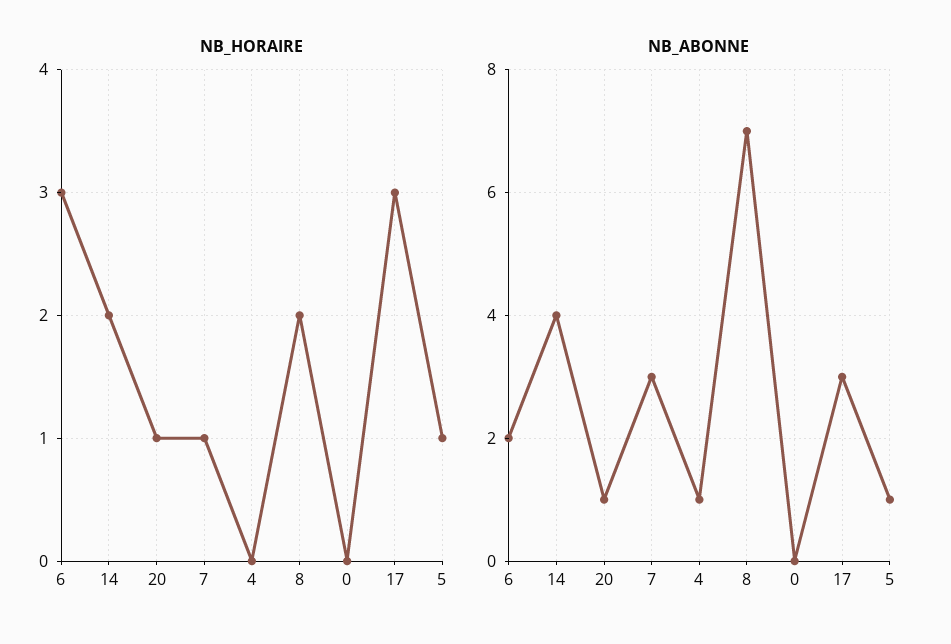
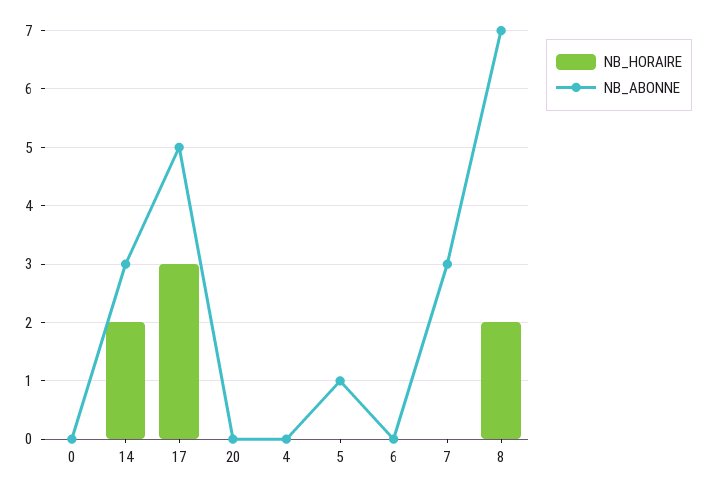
  {
    "NB_HORAIRE": {
-     "6": 3,
+     "6": 0,
      "14": 2,
-     "20": 1,
+     "20": 0,
-     "7": 1,
+     "7": 0,
      "4": 0,
      "8": 2,
      "0": 0,
      "17": 3,
-     "5": 1
+     "5": 0
    },
    "NB_ABONNE": {
-     "6": 2,
+     "6": 0,
-     "14": 4,
+     "14": 3,
-     "20": 1,
+     "20": 0,
      "7": 3,
-     "4": 1,
+     "4": 0,
      "8": 7,
      "0": 0,
-     "17": 3,
+     "17": 5,
      "5": 1
    }
  }

